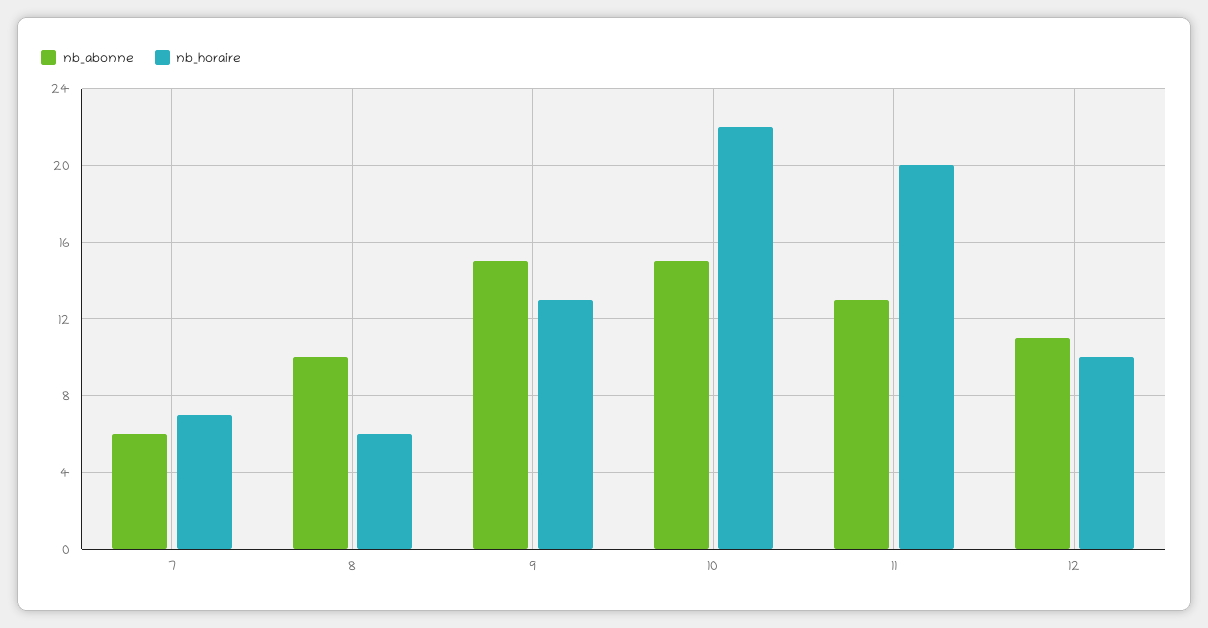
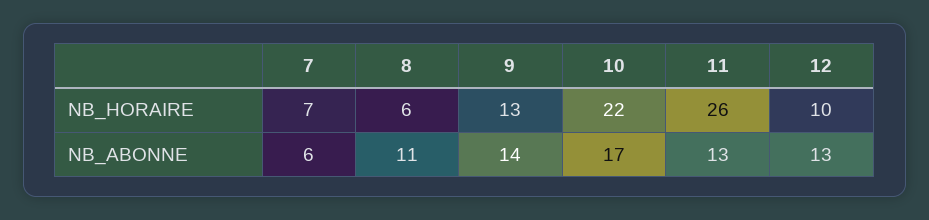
  {
    "nb_abonne": {
      "7": 6,
-     "8": 10,
+     "8": 11,
-     "9": 15,
+     "9": 14,
-     "10": 15,
+     "10": 17,
      "11": 13,
-     "12": 11
+     "12": 13
    },
    "nb_horaire": {
      "7": 7,
      "8": 6,
      "9": 13,
      "10": 22,
-     "11": 20,
+     "11": 26,
      "12": 10
    }
  }

